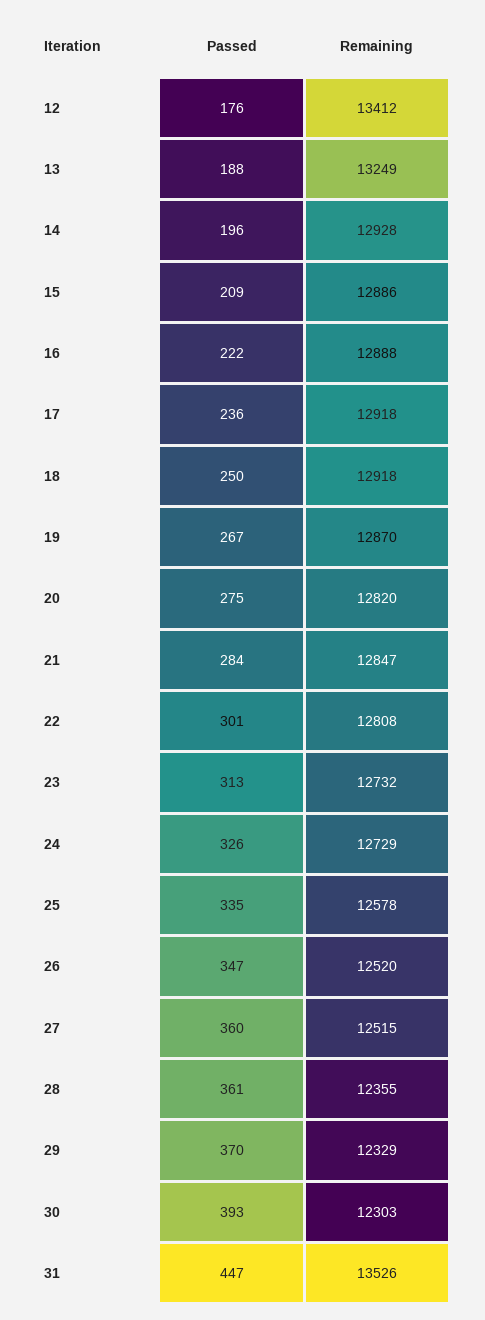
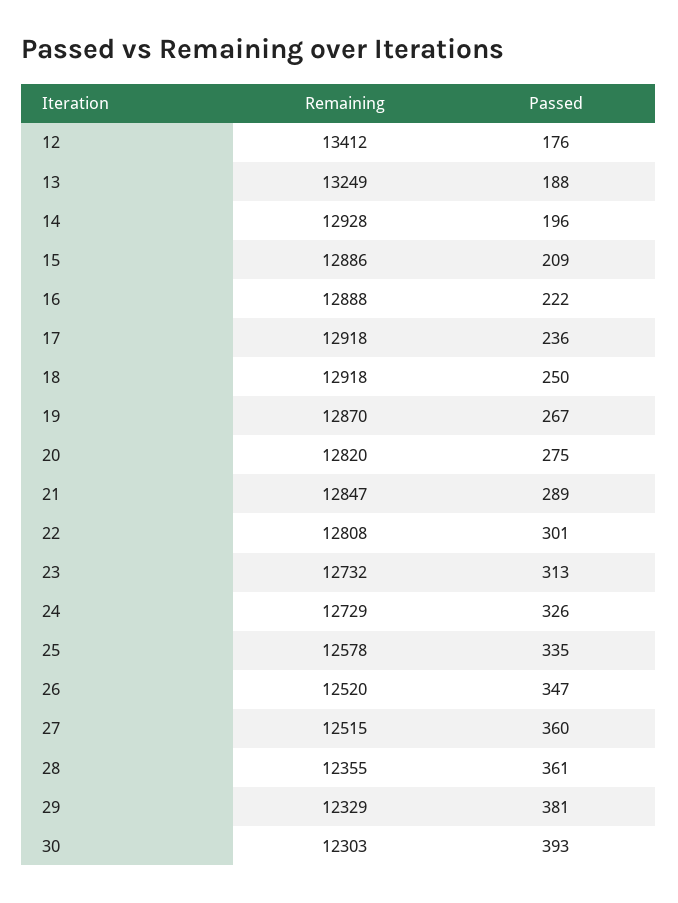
  {
    "Passed": {
      "12": 176,
      "13": 188,
      "14": 196,
      "15": 209,
      "16": 222,
      "17": 236,
      "18": 250,
      "19": 267,
      "20": 275,
-     "21": 284,
+     "21": 289,
      "22": 301,
      "23": 313,
      "24": 326,
      "25": 335,
      "26": 347,
      "27": 360,
      "28": 361,
-     "29": 370,
+     "29": 381,
-     "30": 393,
+     "30": 393
-     "31": 447
    },
    "Remaining": {
      "12": 13412,
      "13": 13249,
      "14": 12928,
      "15": 12886,
      "16": 12888,
      "17": 12918,
      "18": 12918,
      "19": 12870,
      "20": 12820,
      "21": 12847,
      "22": 12808,
      "23": 12732,
      "24": 12729,
      "25": 12578,
      "26": 12520,
      "27": 12515,
      "28": 12355,
      "29": 12329,
-     "30": 12303,
+     "30": 12303
-     "31": 13526
    }
  }

